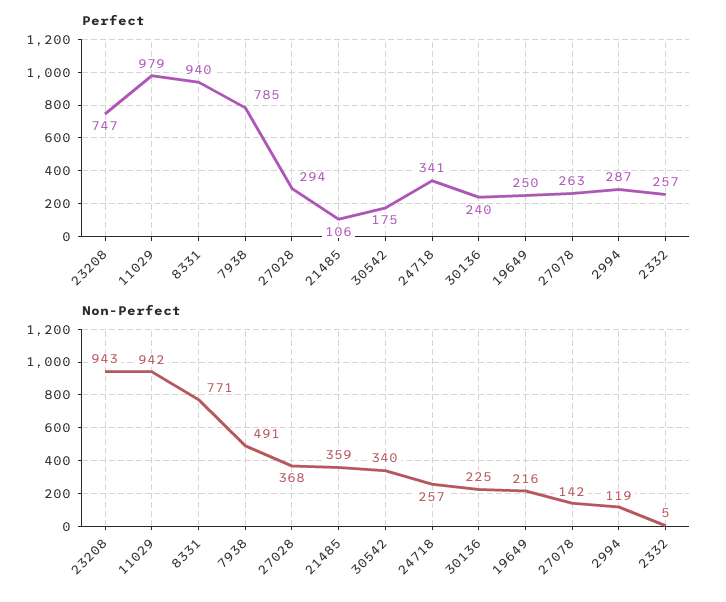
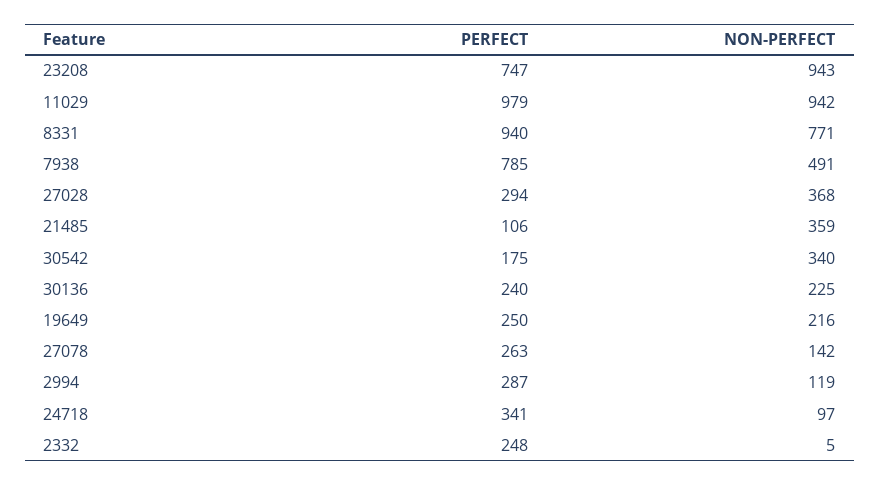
  {
    "Perfect": {
      "23208": 747,
      "11029": 979,
      "8331": 940,
      "7938": 785,
      "27028": 294,
      "21485": 106,
      "30542": 175,
      "24718": 341,
      "30136": 240,
      "19649": 250,
      "27078": 263,
      "2994": 287,
-     "2332": 257
+     "2332": 248
    },
    "Non-Perfect": {
      "23208": 943,
      "11029": 942,
      "8331": 771,
      "7938": 491,
      "27028": 368,
      "21485": 359,
      "30542": 340,
-     "24718": 257,
+     "24718": 97,
      "30136": 225,
      "19649": 216,
      "27078": 142,
      "2994": 119,
      "2332": 5
    }
  }

